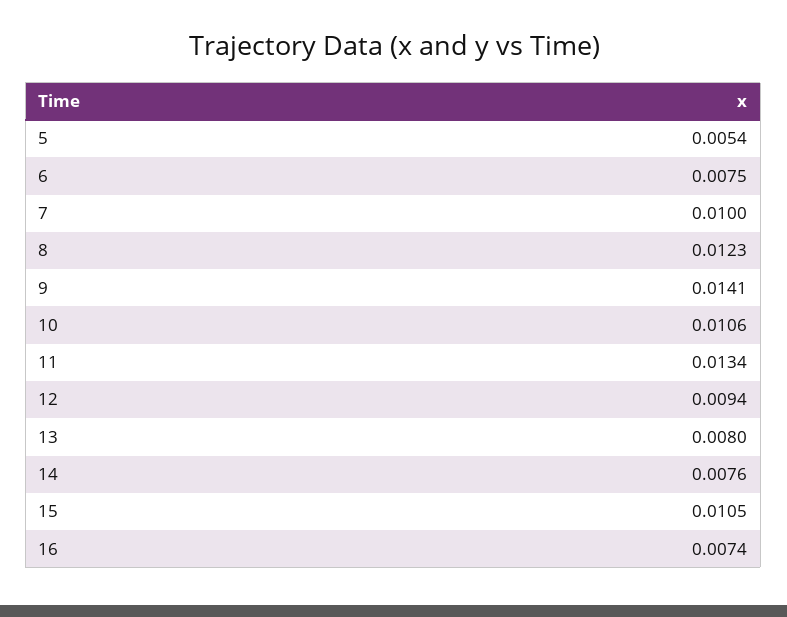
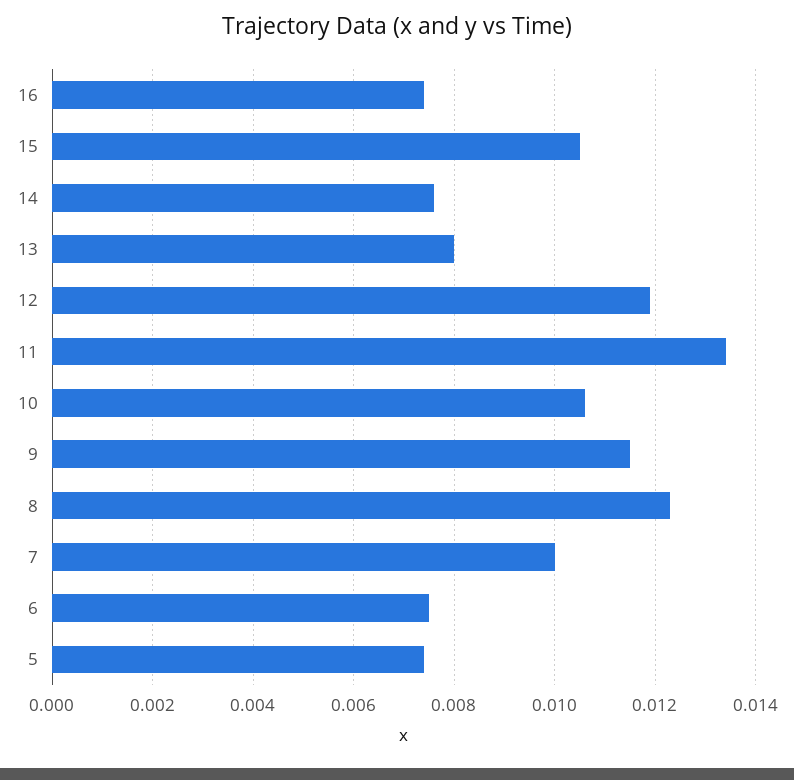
  {
-   "5": 0.0054,
+   "5": 0.0075,
    "6": 0.0075,
    "7": 0.01,
    "8": 0.0123,
-   "9": 0.0141,
+   "9": 0.0115,
    "10": 0.0106,
    "11": 0.0134,
-   "12": 0.0094,
+   "12": 0.012,
    "13": 0.008,
    "14": 0.0076,
    "15": 0.0105,
    "16": 0.0074
  }

